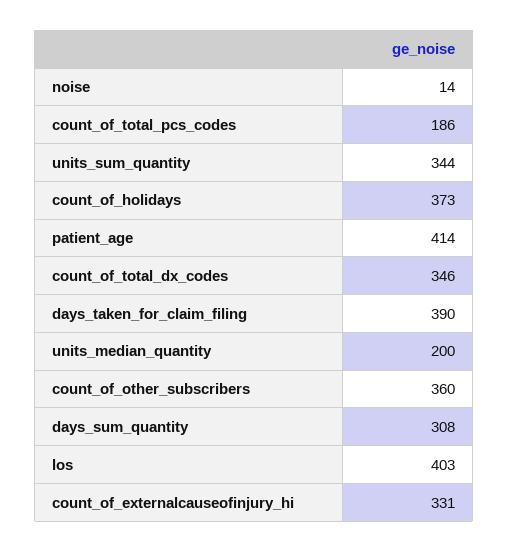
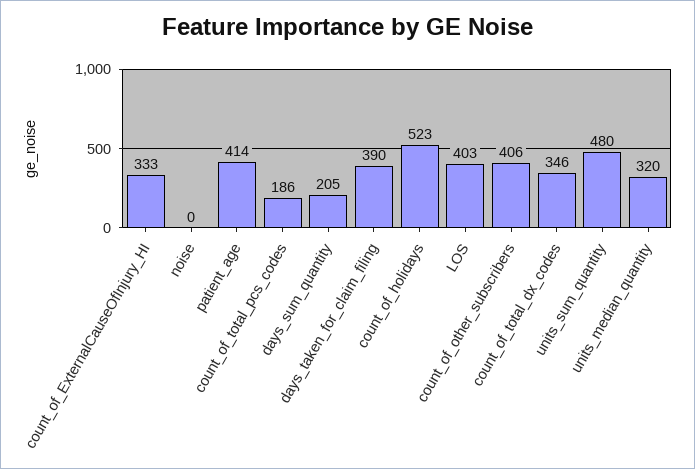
  {
-   "noise": 14,
+   "noise": 0,
    "count_of_total_pcs_codes": 186,
-   "units_sum_quantity": 344,
+   "units_sum_quantity": 480,
-   "count_of_holidays": 373,
+   "count_of_holidays": 523,
    "patient_age": 414,
    "count_of_total_dx_codes": 346,
    "days_taken_for_claim_filing": 390,
-   "units_median_quantity": 200,
+   "units_median_quantity": 320,
-   "count_of_other_subscribers": 360,
+   "count_of_other_subscribers": 406,
-   "days_sum_quantity": 308,
+   "days_sum_quantity": 205,
    "los": 403,
-   "count_of_externalcauseofinjury_hi": 331
+   "count_of_externalcauseofinjury_hi": 333
  }

